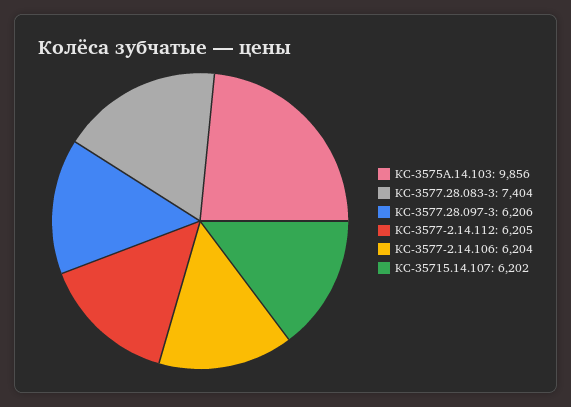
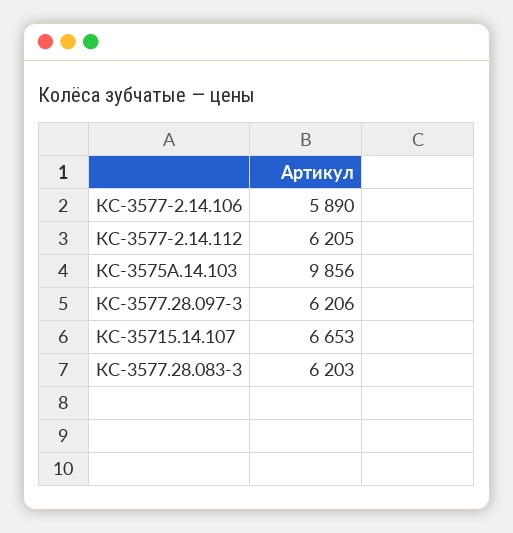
  {
    "КС-3575А.14.103": 9856,
-   "КС-3577.28.083-3": 7404,
+   "КС-3577.28.083-3": 6203,
    "КС-3577.28.097-3": 6206,
    "КС-3577-2.14.112": 6205,
-   "КС-3577-2.14.106": 6204,
+   "КС-3577-2.14.106": 5890,
-   "КС-35715.14.107": 6202
+   "КС-35715.14.107": 6653
  }

